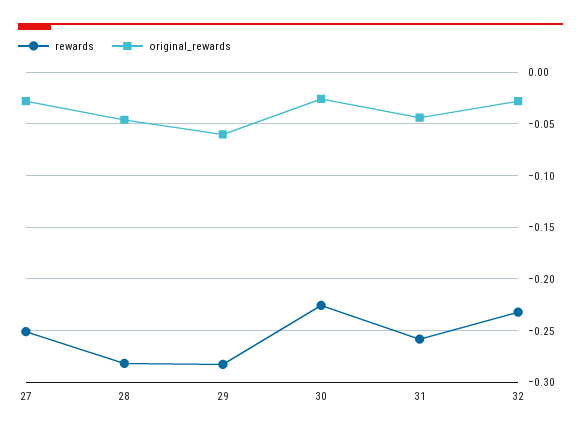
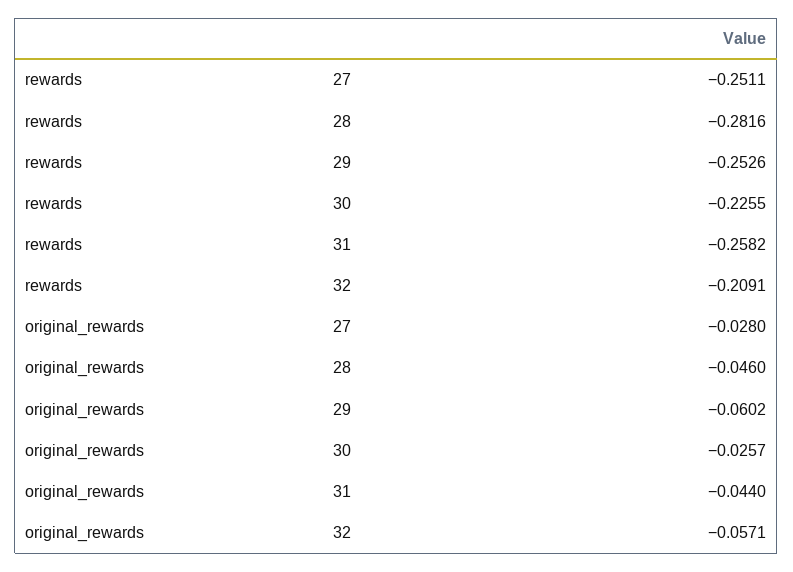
  {
    "rewards": {
      "27": -0.2511,
      "28": -0.2816,
-     "29": -0.28,
+     "29": -0.2526,
      "30": -0.2255,
      "31": -0.2582,
-     "32": -0.23
+     "32": -0.2091
    },
    "original_rewards": {
      "27": -0.028,
      "28": -0.046,
      "29": -0.0602,
      "30": -0.0257,
      "31": -0.044,
-     "32": -0.03
+     "32": -0.0571
    }
  }

